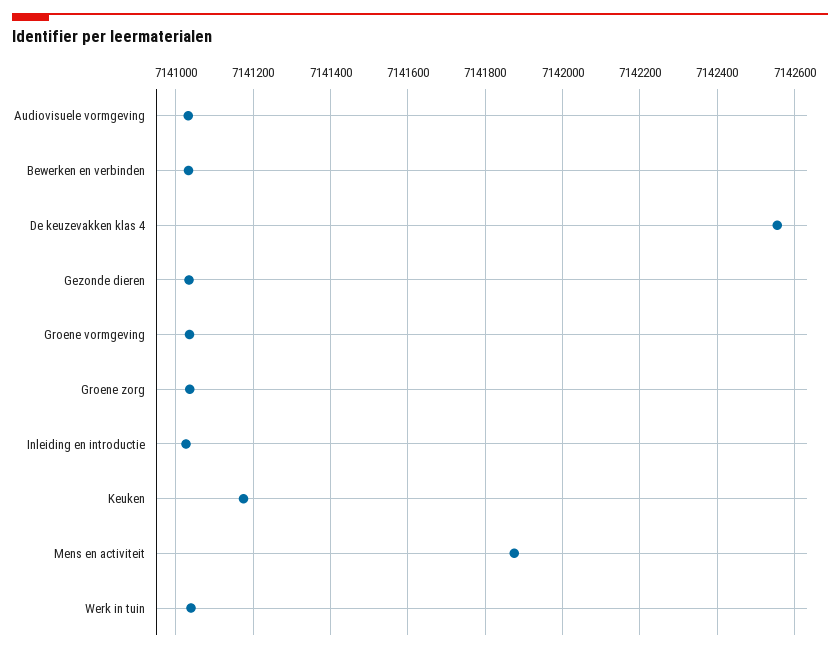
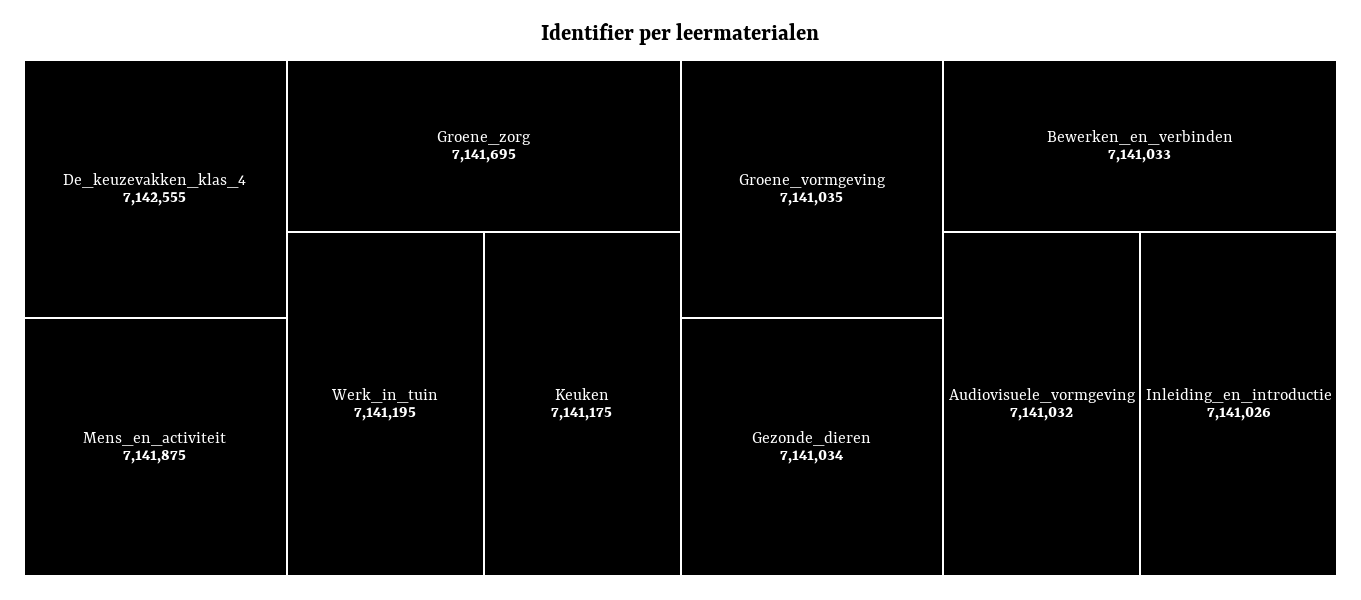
  {
    "Audiovisuele vormgeving": 7141032,
    "Bewerken en verbinden": 7141033,
    "De keuzevakken klas 4": 7142555,
    "Gezonde dieren": 7141034,
    "Groene vormgeving": 7141035,
-   "Groene zorg": 7141040,
+   "Groene zorg": 7141695,
    "Inleiding en introductie": 7141026,
    "Keuken": 7141175,
    "Mens en activiteit": 7141875,
-   "Werk in tuin": 7141040
+   "Werk in tuin": 7141195
  }

